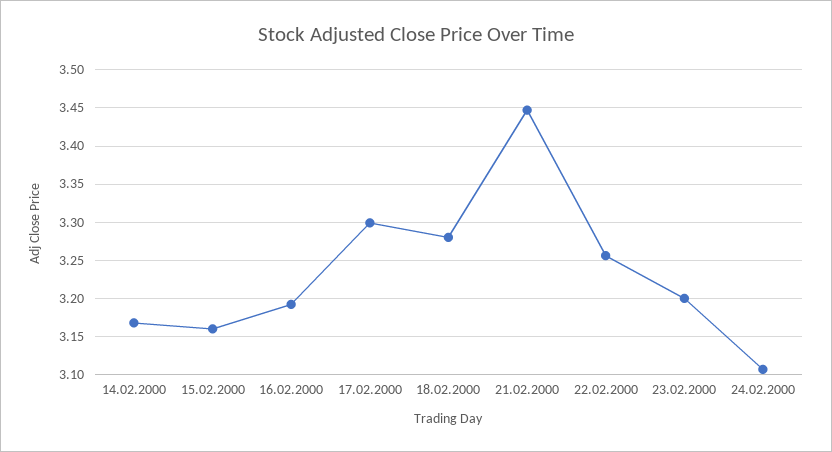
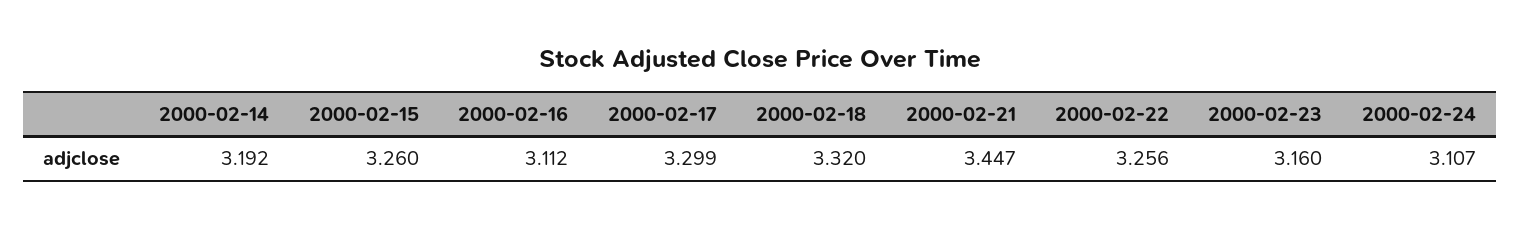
  {
-   "14.02.2000": 3.17,
+   "14.02.2000": 3.192,
-   "15.02.2000": 3.16,
+   "15.02.2000": 3.26,
-   "16.02.2000": 3.19,
+   "16.02.2000": 3.112,
    "17.02.2000": 3.299,
-   "18.02.2000": 3.28,
+   "18.02.2000": 3.32,
    "21.02.2000": 3.447,
    "22.02.2000": 3.256,
-   "23.02.2000": 3.2,
+   "23.02.2000": 3.16,
    "24.02.2000": 3.107
  }

